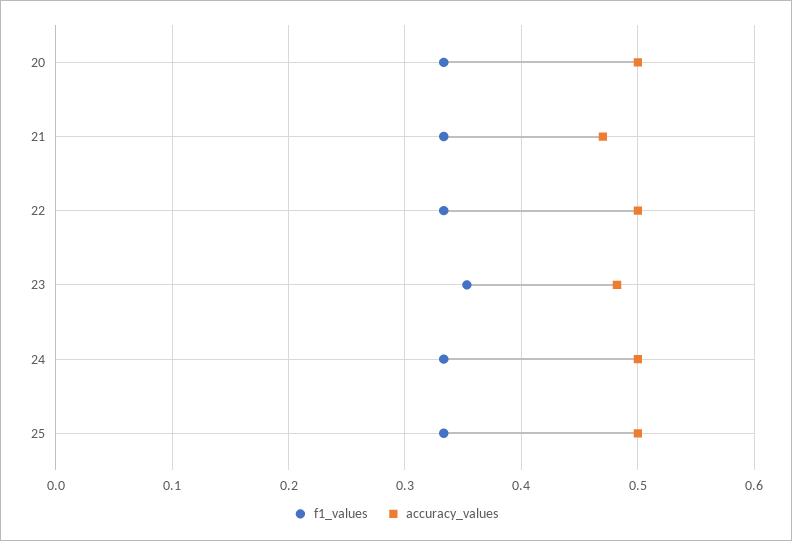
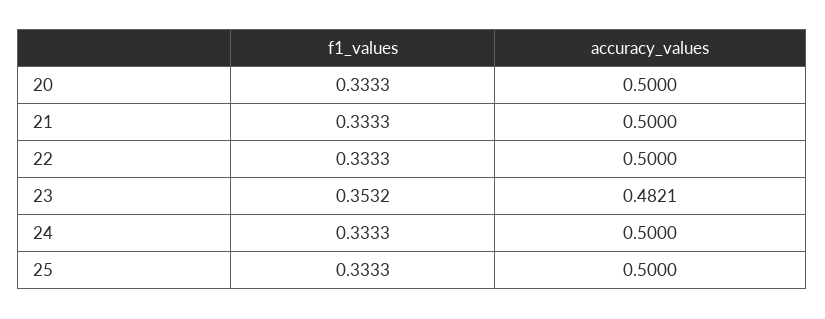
  {
    "f1_values": {
      "20": 0.3333,
      "21": 0.3333,
      "22": 0.3333,
      "23": 0.3532,
      "24": 0.3333,
      "25": 0.3333
    },
    "accuracy_values": {
      "20": 0.5,
-     "21": 0.47,
+     "21": 0.5,
      "22": 0.5,
      "23": 0.4821,
      "24": 0.5,
      "25": 0.5
    }
  }

